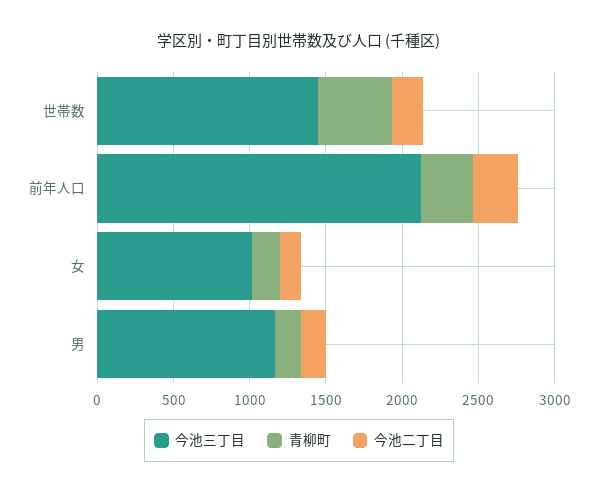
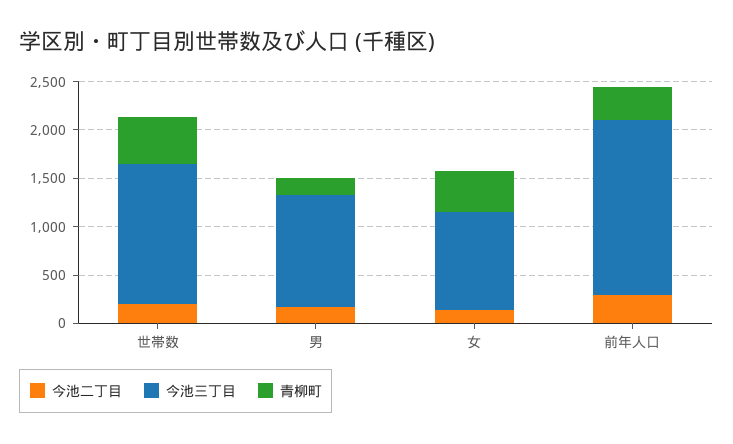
  {
    "今池三丁目": {
      "世帯数": 1400,
-     "前年人口": 2100,
+     "前年人口": 1800,
      "女": 1000,
      "男": 1200
    },
    "青柳町": {
      "世帯数": 500,
      "前年人口": 300,
-     "女": 200,
+     "女": 400,
      "男": 200
    },
    "今池二丁目": {
      "世帯数": 200,
      "前年人口": 300,
      "女": 100,
      "男": 200
    }
  }

